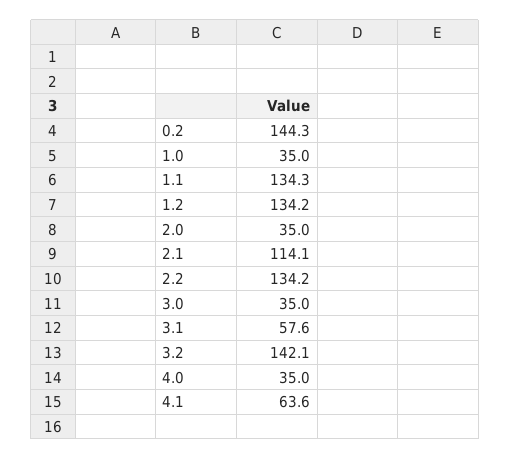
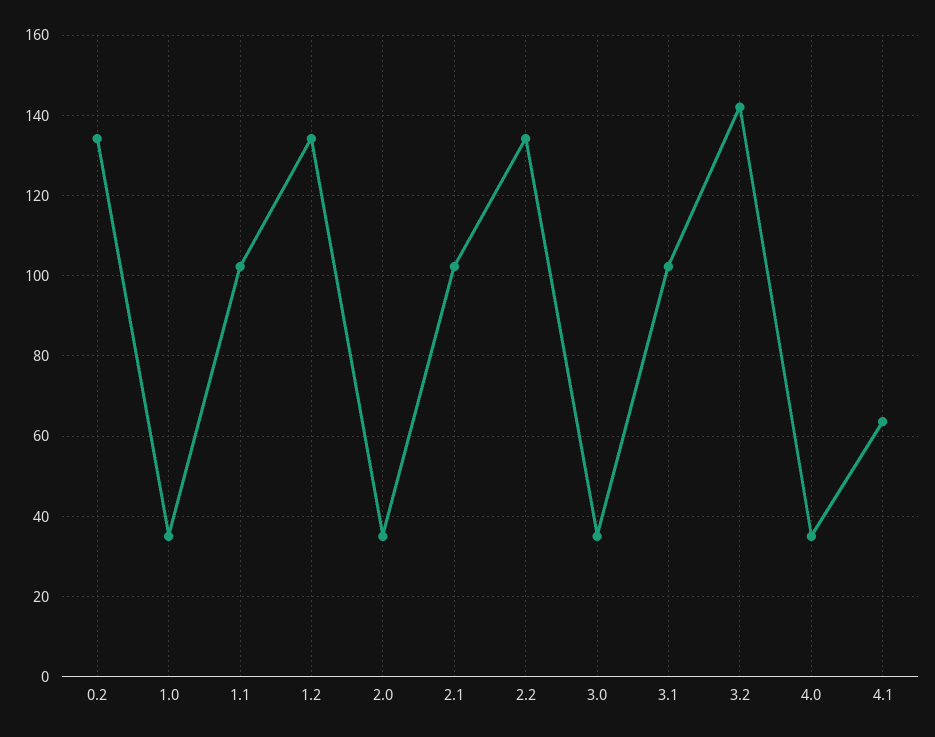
  {
-   "0.2": 144.3,
+   "0.2": 134,
    "1.0": 35,
-   "1.1": 134.3,
+   "1.1": 102,
    "1.2": 134.2,
    "2.0": 35,
-   "2.1": 114.1,
+   "2.1": 102,
    "2.2": 134.2,
    "3.0": 35,
-   "3.1": 57.6,
+   "3.1": 102,
    "3.2": 142.1,
    "4.0": 35,
    "4.1": 63.6
  }

